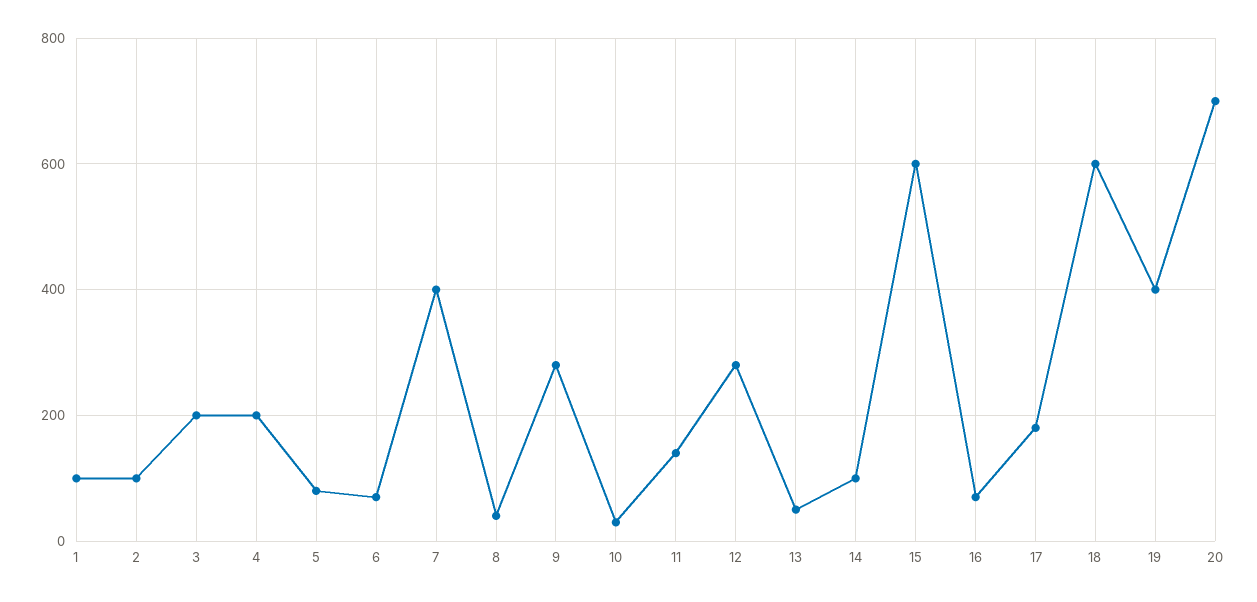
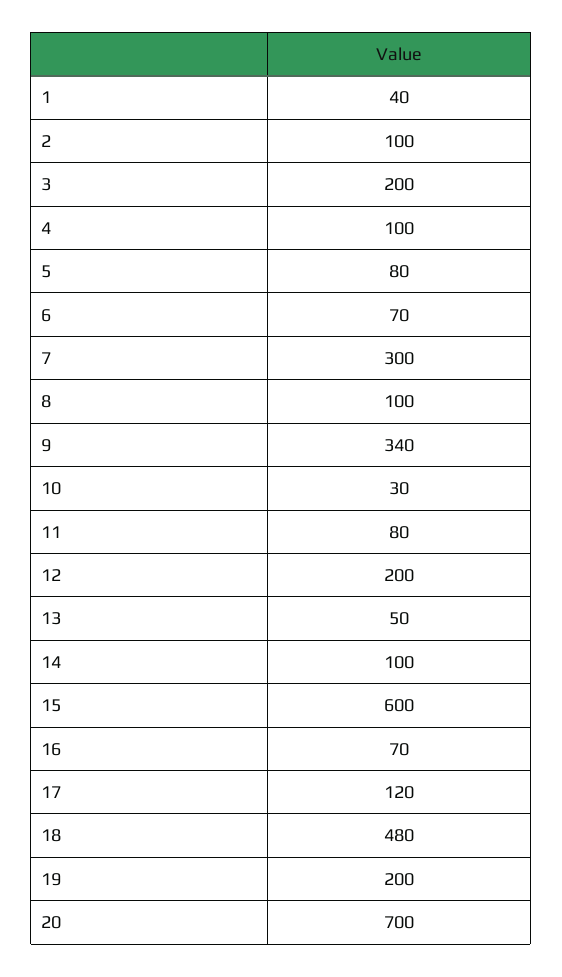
  {
-   "1": 100,
+   "1": 40,
    "2": 100,
    "3": 200,
-   "4": 200,
+   "4": 100,
    "5": 80,
    "6": 70,
-   "7": 400,
+   "7": 300,
-   "8": 40,
+   "8": 100,
-   "9": 280,
+   "9": 340,
    "10": 30,
-   "11": 140,
+   "11": 80,
-   "12": 280,
+   "12": 200,
    "13": 50,
    "14": 100,
    "15": 600,
    "16": 70,
-   "17": 180,
+   "17": 120,
-   "18": 600,
+   "18": 480,
-   "19": 400,
+   "19": 200,
    "20": 700
  }

